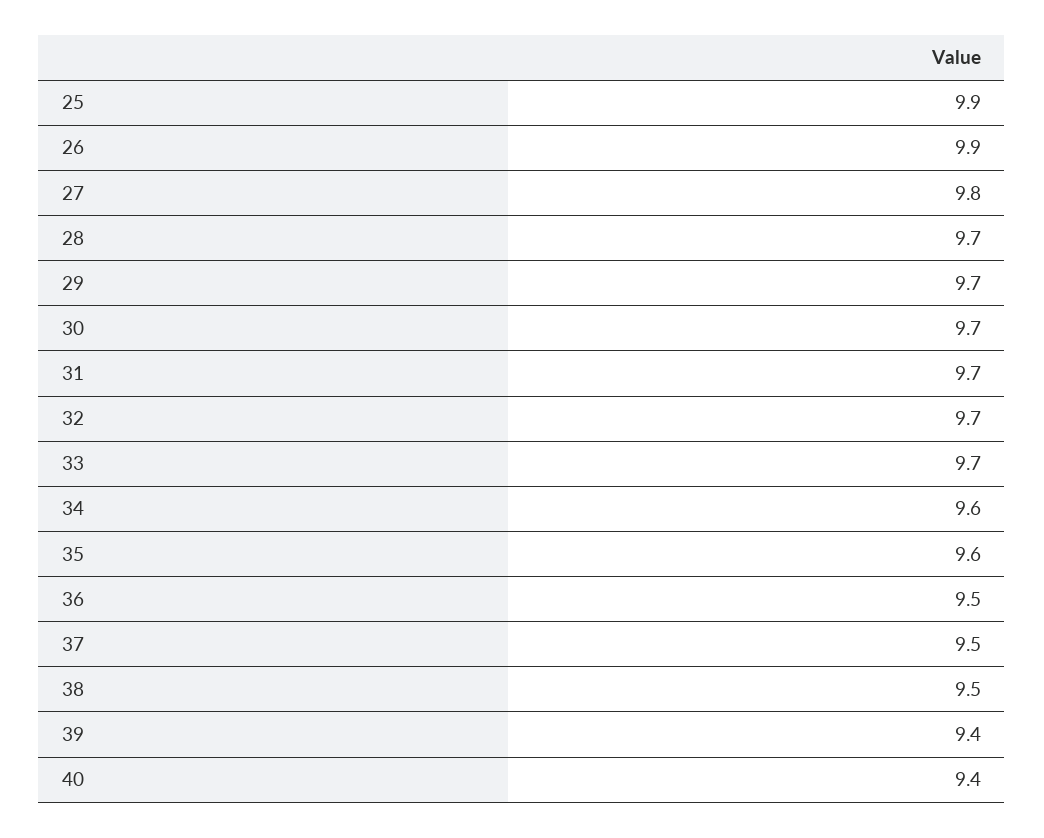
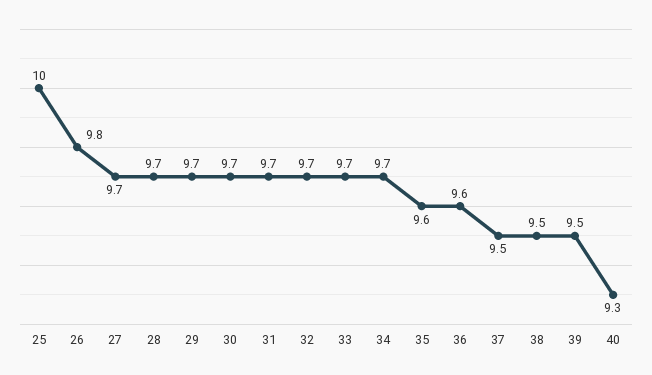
  {
-   "25": 9.9,
+   "25": 10,
-   "26": 9.9,
+   "26": 9.8,
-   "27": 9.8,
+   "27": 9.7,
    "28": 9.7,
    "29": 9.7,
    "30": 9.7,
    "31": 9.7,
    "32": 9.7,
    "33": 9.7,
-   "34": 9.6,
+   "34": 9.7,
    "35": 9.6,
-   "36": 9.5,
+   "36": 9.6,
    "37": 9.5,
    "38": 9.5,
-   "39": 9.4,
+   "39": 9.5,
-   "40": 9.4
+   "40": 9.3
  }

